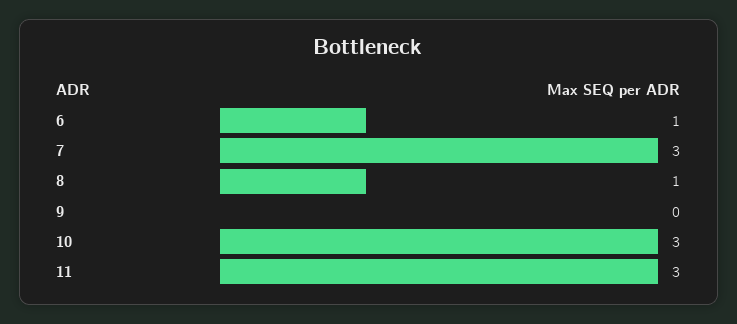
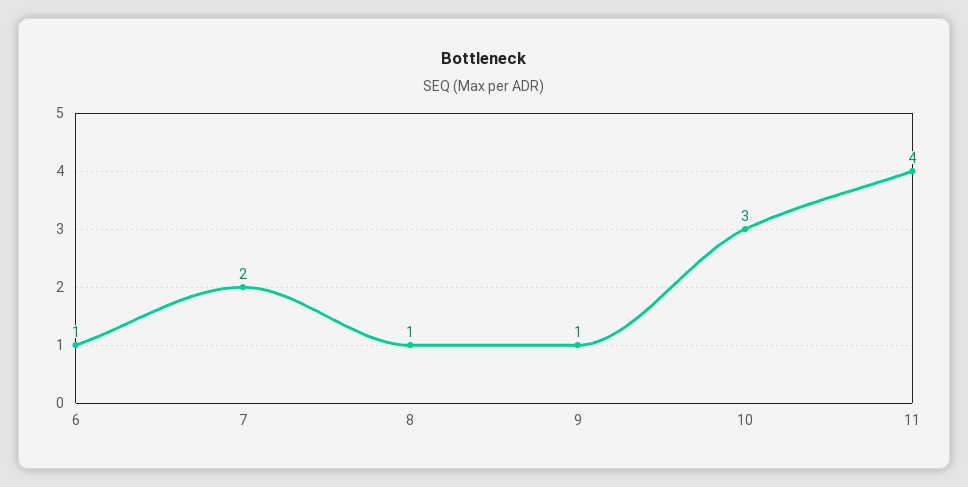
  {
    "6": 1,
-   "7": 3,
+   "7": 2,
    "8": 1,
-   "9": 0,
+   "9": 1,
    "10": 3,
-   "11": 3
+   "11": 4
  }

